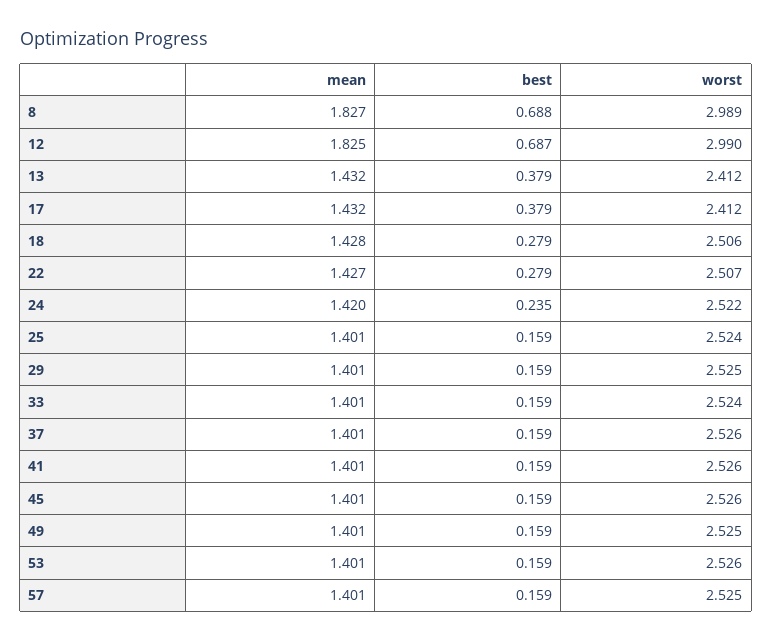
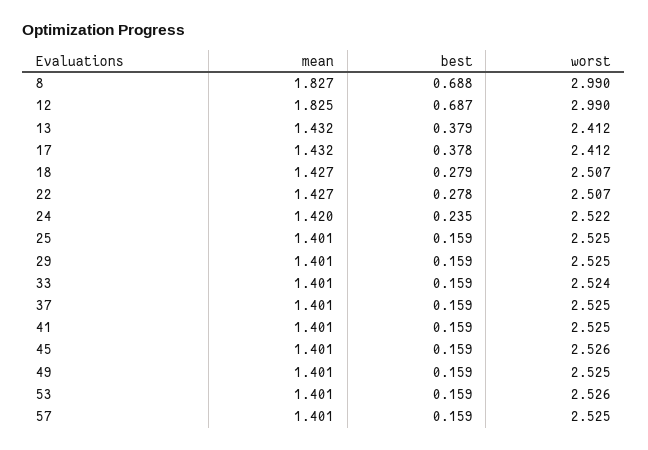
  {
    "mean": {
      "8": 1.827,
      "12": 1.825,
      "13": 1.432,
      "17": 1.432,
-     "18": 1.428,
+     "18": 1.427,
      "22": 1.427,
      "24": 1.42,
      "25": 1.401,
      "29": 1.401,
      "33": 1.401,
      "37": 1.401,
      "41": 1.401,
      "45": 1.401,
      "49": 1.401,
      "53": 1.401,
      "57": 1.401
    },
    "best": {
      "8": 0.688,
      "12": 0.687,
      "13": 0.379,
-     "17": 0.379,
+     "17": 0.378,
      "18": 0.279,
-     "22": 0.279,
+     "22": 0.278,
      "24": 0.235,
      "25": 0.159,
      "29": 0.159,
      "33": 0.159,
      "37": 0.159,
      "41": 0.159,
      "45": 0.159,
      "49": 0.159,
      "53": 0.159,
      "57": 0.159
    },
    "worst": {
-     "8": 2.989,
+     "8": 2.99,
      "12": 2.99,
      "13": 2.412,
      "17": 2.412,
-     "18": 2.506,
+     "18": 2.507,
      "22": 2.507,
      "24": 2.522,
-     "25": 2.524,
+     "25": 2.525,
      "29": 2.525,
      "33": 2.524,
-     "37": 2.526,
+     "37": 2.525,
-     "41": 2.526,
+     "41": 2.525,
      "45": 2.526,
      "49": 2.525,
      "53": 2.526,
      "57": 2.525
    }
  }

